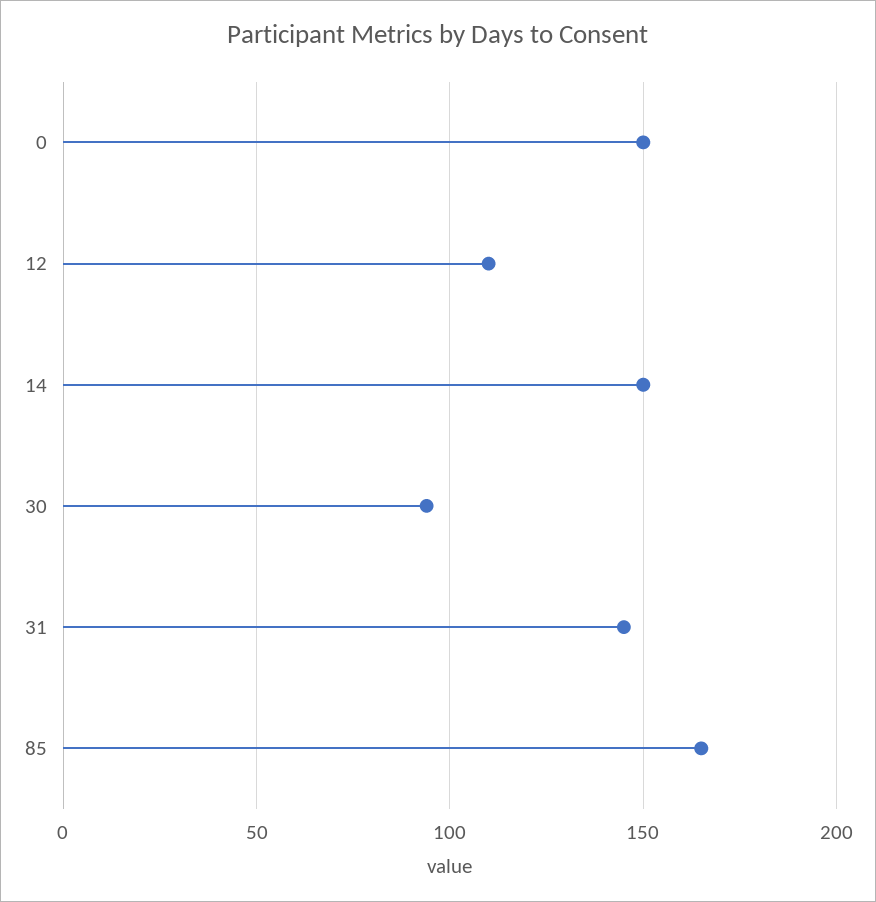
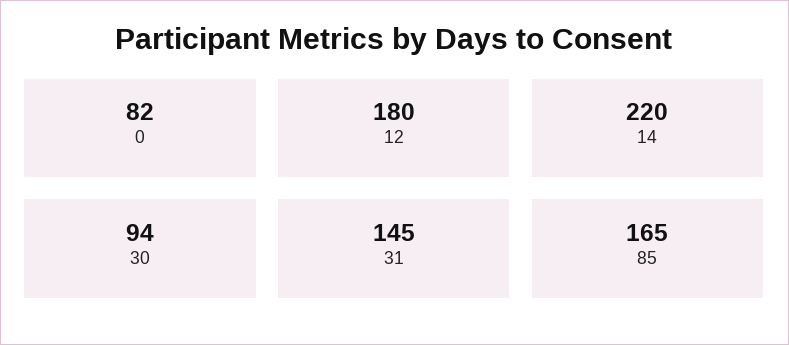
  {
-   "0": 150,
+   "0": 82,
-   "12": 110,
+   "12": 180,
-   "14": 150,
+   "14": 220,
    "30": 94,
    "31": 145,
    "85": 165
  }

